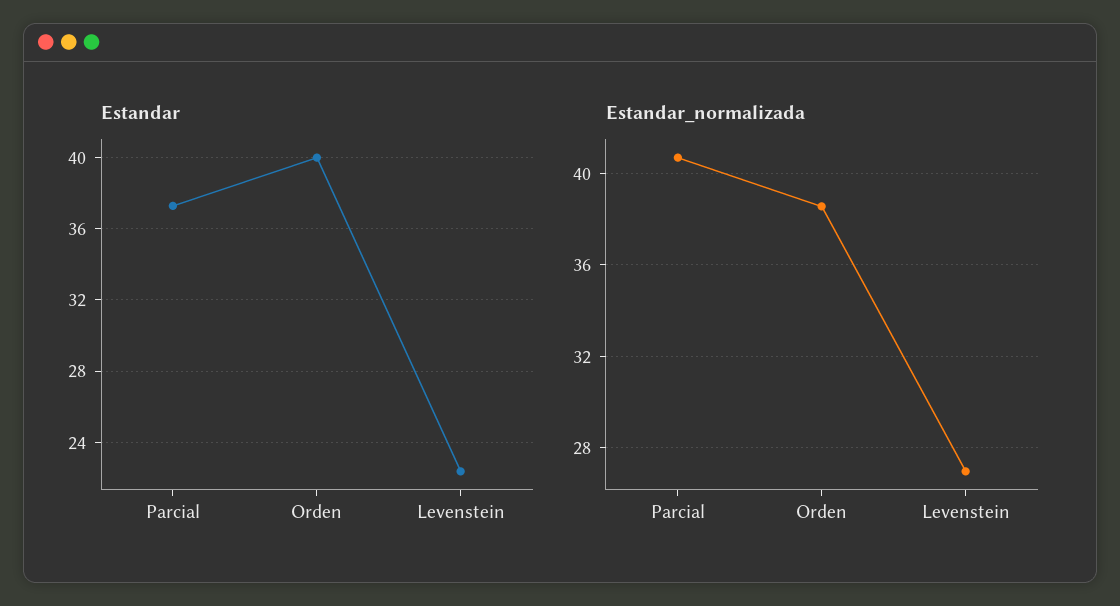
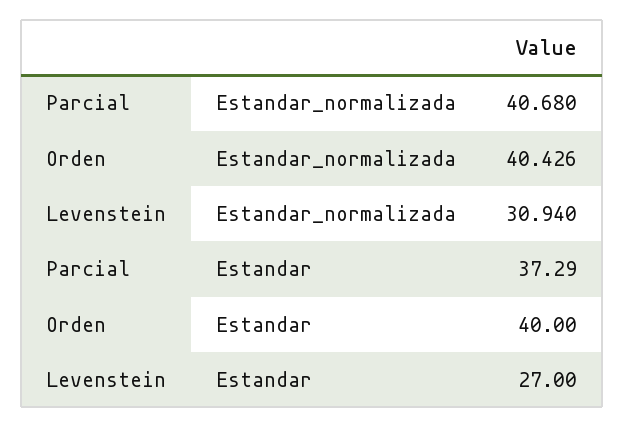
  {
    "Estandar": {
      "Parcial": 37.29,
      "Orden": 40,
-     "Levenstein": 22.5
+     "Levenstein": 27
    },
    "Estandar_normalizada": {
      "Parcial": 40.68,
-     "Orden": 38.5,
+     "Orden": 40.426,
-     "Levenstein": 27
+     "Levenstein": 30.94
    }
  }

